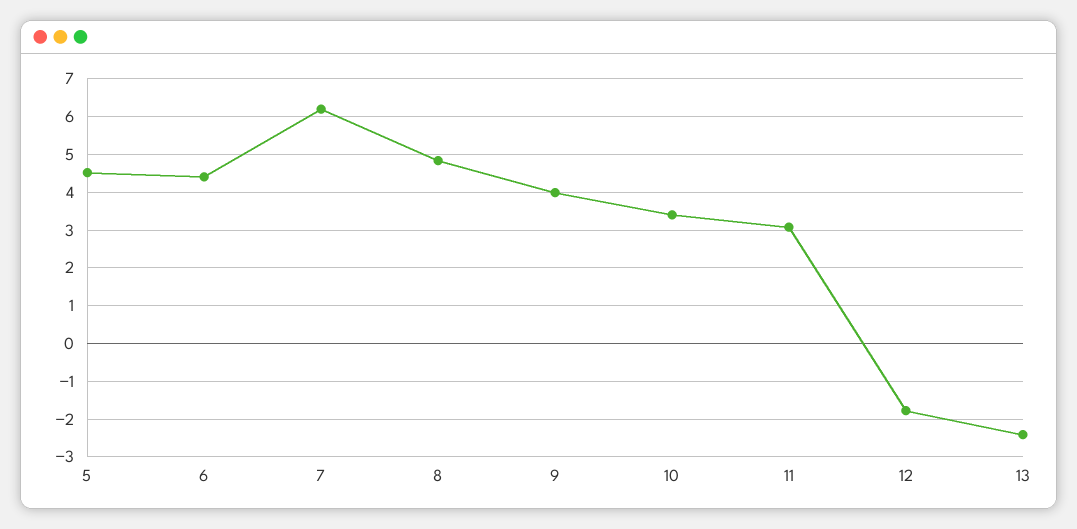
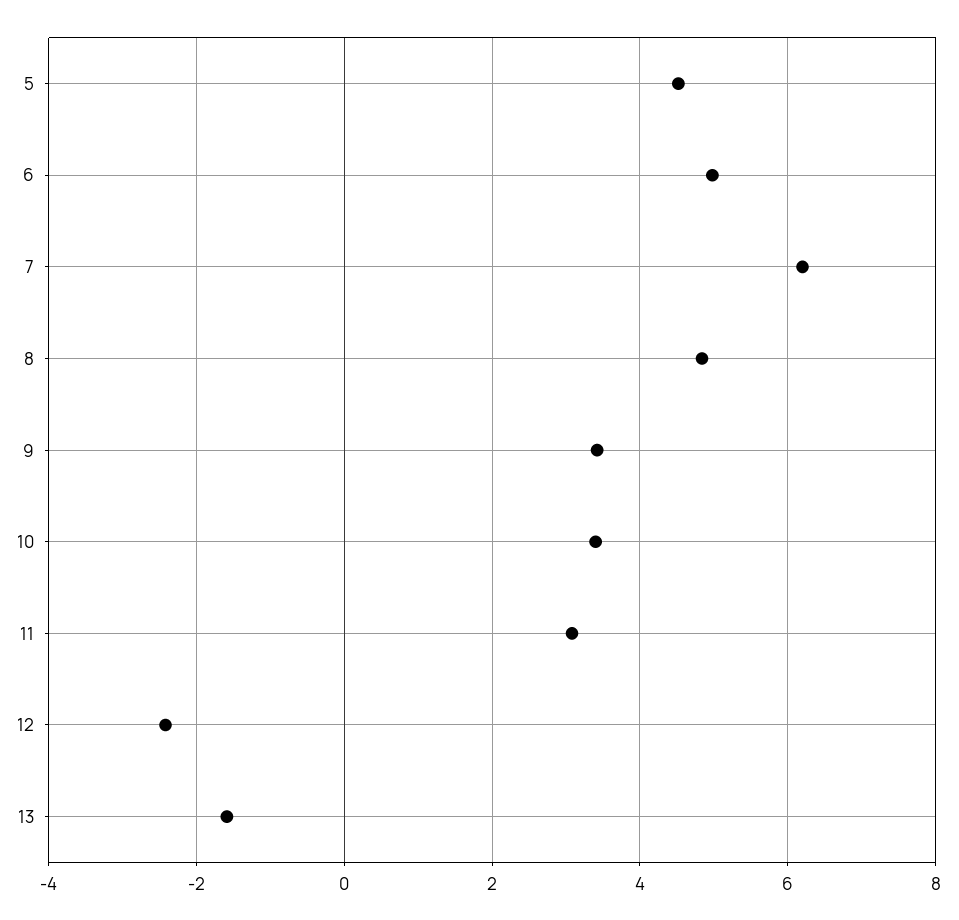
  {
    "5": 4.6,
-   "6": 4.4,
+   "6": 5,
    "7": 6.2,
    "8": 4.8,
-   "9": 4,
+   "9": 3.4,
    "10": 3.4,
    "11": 3,
-   "12": -1.8,
+   "12": -2.4,
-   "13": -2.4
+   "13": -1.6
  }

